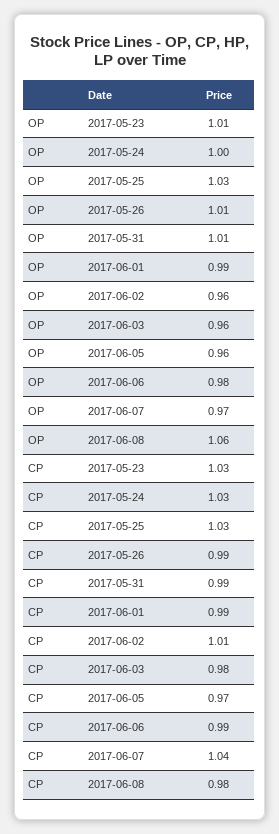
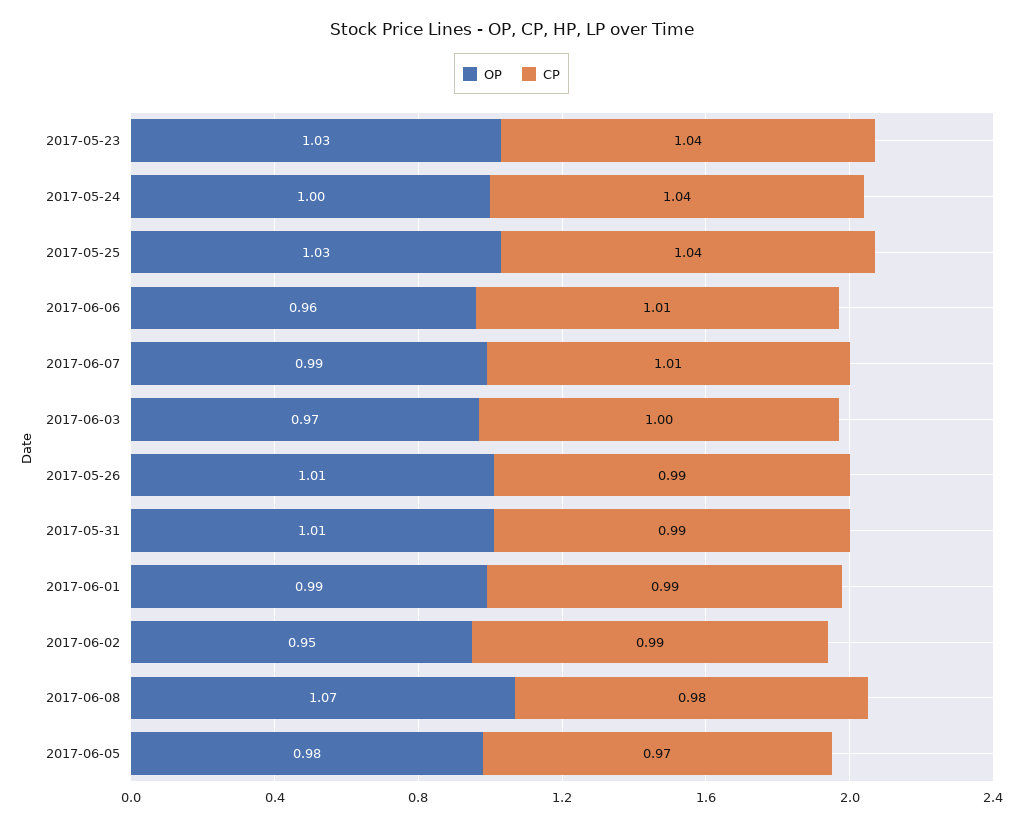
  {
    "OP": {
-     "2017-05-23": 1.01,
+     "2017-05-23": 1.03,
      "2017-05-24": 1,
      "2017-05-25": 1.03,
      "2017-05-26": 1.01,
      "2017-05-31": 1.01,
      "2017-06-01": 0.99,
-     "2017-06-02": 0.96,
+     "2017-06-02": 0.95,
-     "2017-06-03": 0.96,
+     "2017-06-03": 0.97,
-     "2017-06-05": 0.96,
+     "2017-06-05": 0.98,
-     "2017-06-06": 0.98,
+     "2017-06-06": 0.96,
-     "2017-06-07": 0.97,
+     "2017-06-07": 0.99,
-     "2017-06-08": 1.06
+     "2017-06-08": 1.07
    },
    "CP": {
-     "2017-05-23": 1.03,
+     "2017-05-23": 1.04,
-     "2017-05-24": 1.03,
+     "2017-05-24": 1.04,
-     "2017-05-25": 1.03,
+     "2017-05-25": 1.04,
      "2017-05-26": 0.99,
      "2017-05-31": 0.99,
      "2017-06-01": 0.99,
-     "2017-06-02": 1.01,
+     "2017-06-02": 0.99,
-     "2017-06-03": 0.98,
+     "2017-06-03": 1,
      "2017-06-05": 0.97,
-     "2017-06-06": 0.99,
+     "2017-06-06": 1.01,
-     "2017-06-07": 1.04,
+     "2017-06-07": 1.01,
      "2017-06-08": 0.98
    }
  }

